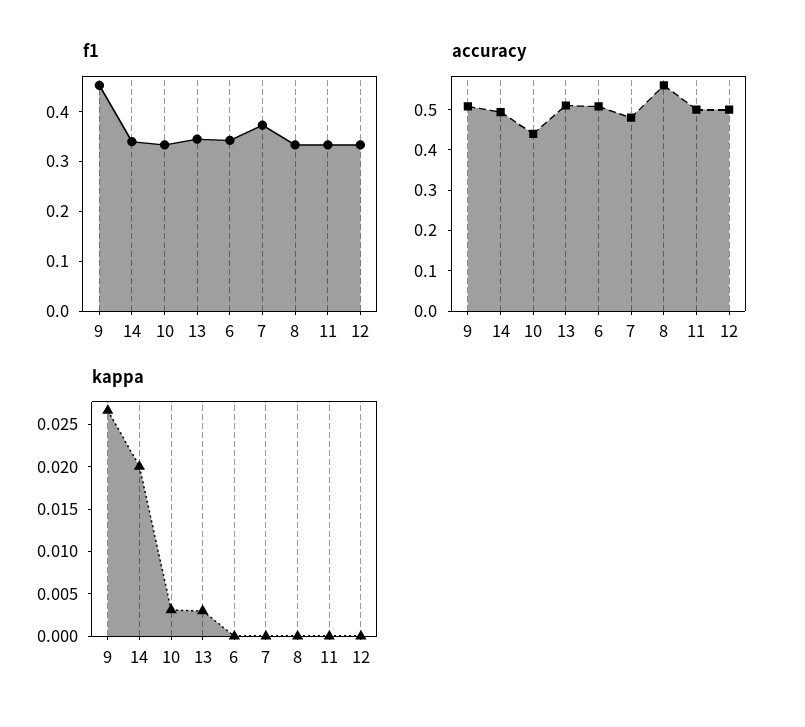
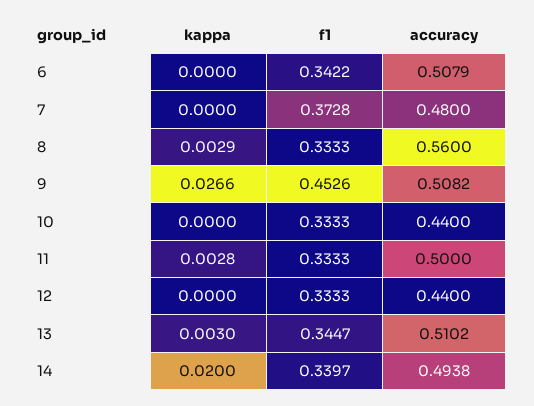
  {
    "f1": {
      "9": 0.4526,
      "14": 0.3397,
      "10": 0.3333,
      "13": 0.3447,
      "6": 0.3422,
      "7": 0.3728,
      "8": 0.3333,
      "11": 0.3333,
      "12": 0.3333
    },
    "accuracy": {
      "9": 0.5082,
      "14": 0.4938,
      "10": 0.44,
      "13": 0.5102,
      "6": 0.5079,
      "7": 0.48,
      "8": 0.56,
      "11": 0.5,
-     "12": 0.5
+     "12": 0.44
    },
    "kappa": {
      "9": 0.0266,
      "14": 0.02,
-     "10": 0.003,
+     "10": 0,
      "13": 0.003,
      "6": 0,
      "7": 0,
-     "8": 0,
+     "8": 0.0029,
-     "11": 0,
+     "11": 0.0028,
      "12": 0
    }
  }

